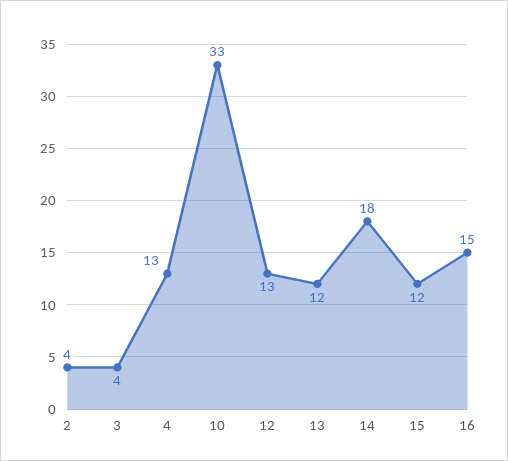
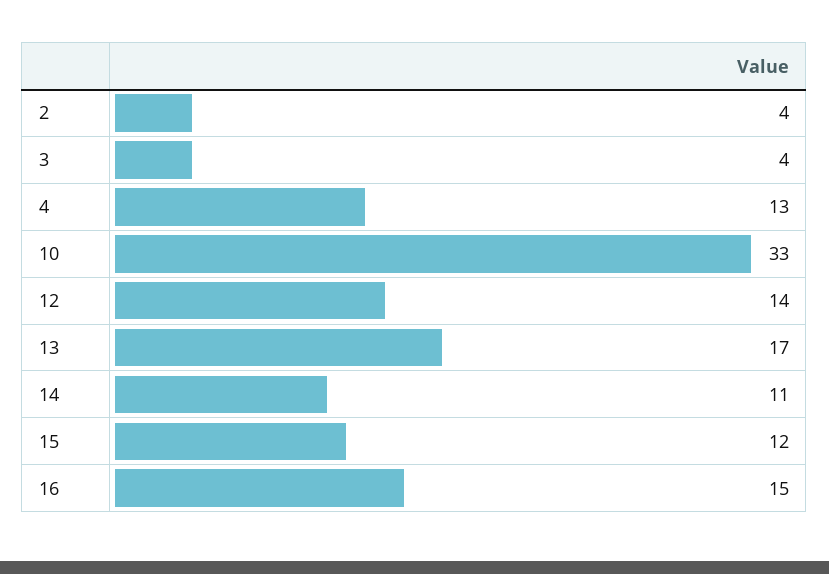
  {
    "2": 4,
    "3": 4,
    "4": 13,
    "10": 33,
-   "12": 13,
+   "12": 14,
-   "13": 12,
+   "13": 17,
-   "14": 18,
+   "14": 11,
    "15": 12,
    "16": 15
  }

